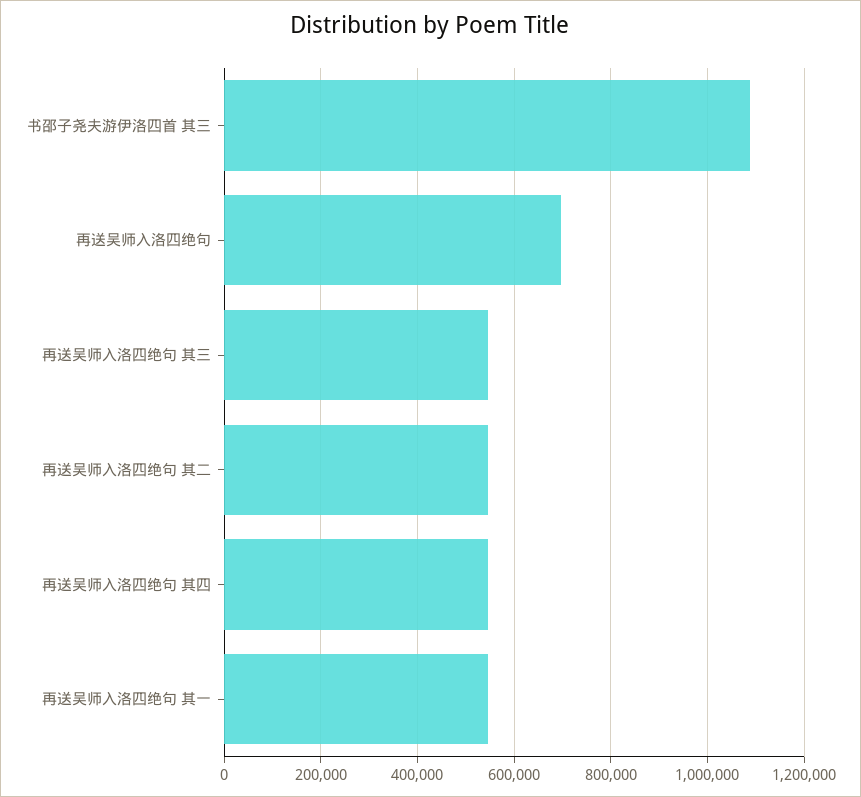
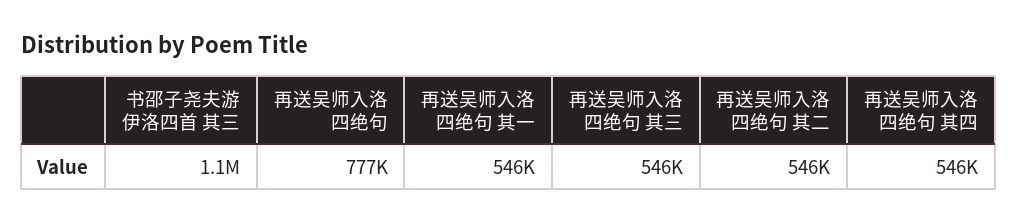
  {
    "书邵子尧夫游伊洛四首 其三": 1100000,
-   "再送吴师入洛四绝句": 700000,
+   "再送吴师入洛四绝句": 777000,
    "再送吴师入洛四绝句 其三": 546000,
    "再送吴师入洛四绝句 其二": 546000,
    "再送吴师入洛四绝句 其四": 546000,
    "再送吴师入洛四绝句 其一": 546000
  }

